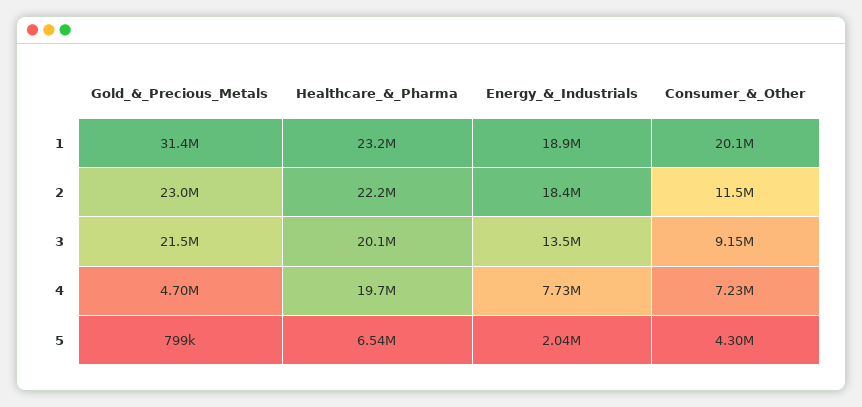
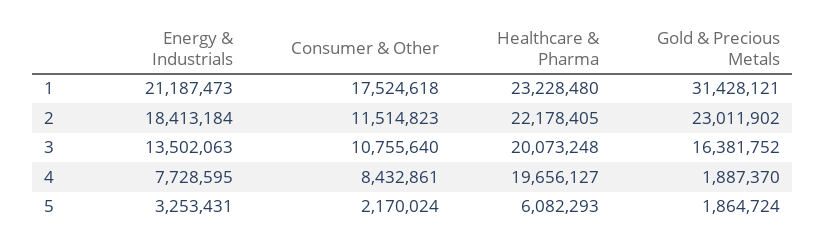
  {
    "Gold_&_Precious_Metals": {
      "1": 31428121,
      "2": 23011902,
-     "3": 21500000,
+     "3": 16381752,
-     "4": 4700000,
+     "4": 1887370,
-     "5": 799000
+     "5": 1864724
    },
    "Healthcare_&_Pharma": {
      "1": 23228480,
      "2": 22178405,
      "3": 20073248,
      "4": 19656127,
-     "5": 6540000
+     "5": 6082293
    },
    "Energy_&_Industrials": {
-     "1": 18900000,
+     "1": 21187473,
      "2": 18413184,
      "3": 13502063,
      "4": 7728595,
-     "5": 2040000
+     "5": 3253431
    },
    "Consumer_&_Other": {
-     "1": 20100000,
+     "1": 17524618,
      "2": 11514823,
-     "3": 9150000,
+     "3": 10755640,
-     "4": 7230000,
+     "4": 8432861,
-     "5": 4300000
+     "5": 2170024
    }
  }

